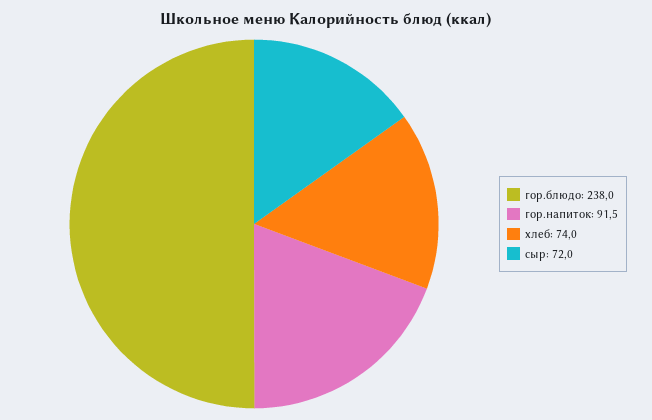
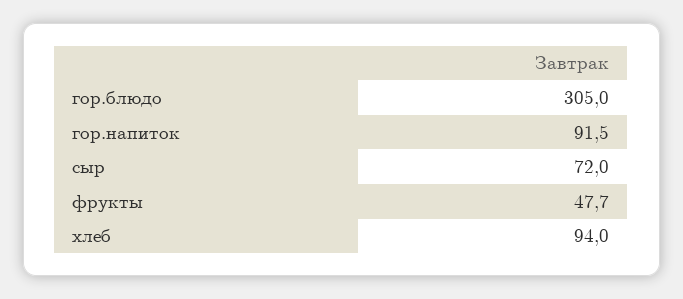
  {
-   "гор.блюдо": 238,
+   "гор.блюдо": 305,
    "гор.напиток": 91.5,
-   "хлеб": 74,
+   "хлеб": 94,
-   "сыр": 72
+   "сыр": 72,
+   "фрукты": 47.7
  }

